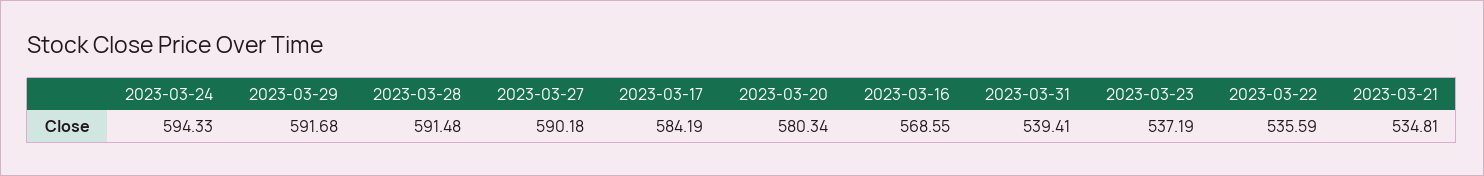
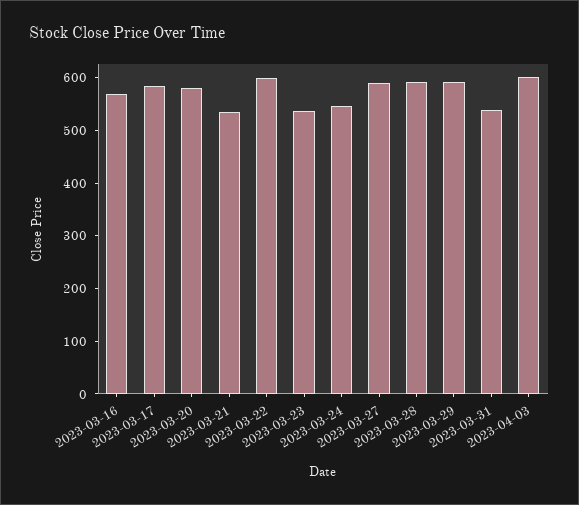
  {
-   "2023-03-24": 594.33,
+   "2023-03-24": 540,
    "2023-03-29": 591.68,
    "2023-03-28": 591.48,
    "2023-03-27": 590.18,
    "2023-03-17": 584.19,
    "2023-03-20": 580.34,
    "2023-03-16": 568.55,
    "2023-03-31": 539.41,
    "2023-03-23": 537.19,
-   "2023-03-22": 535.59,
+   "2023-03-22": 600,
-   "2023-03-21": 534.81
+   "2023-03-21": 534.81,
+   "2023-04-03": 600
  }

